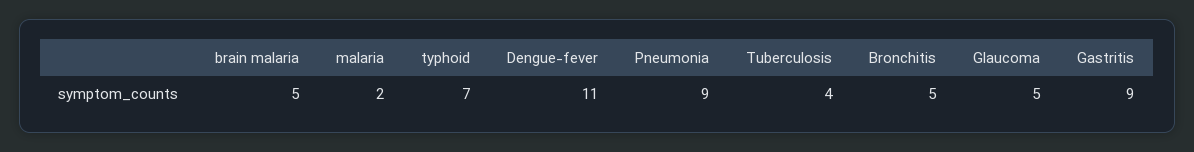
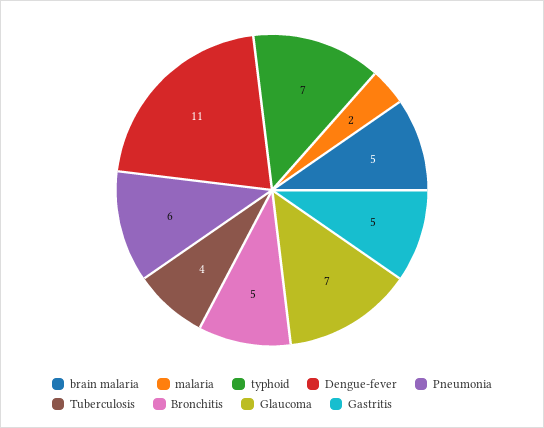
  {
    "brain malaria": 5,
    "malaria": 2,
    "typhoid": 7,
    "Dengue-fever": 11,
-   "Pneumonia": 9,
+   "Pneumonia": 6,
    "Tuberculosis": 4,
    "Bronchitis": 5,
-   "Glaucoma": 5,
+   "Glaucoma": 7,
-   "Gastritis": 9
+   "Gastritis": 5
  }

